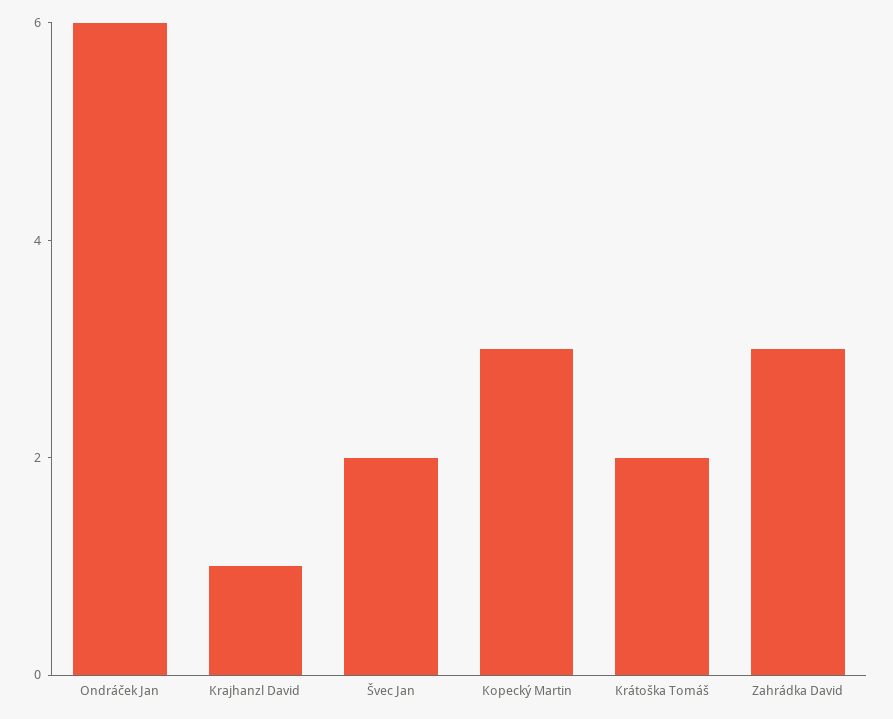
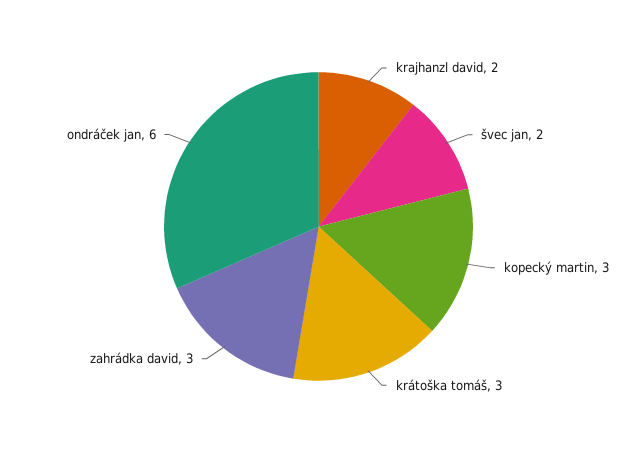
  {
    "Ondráček Jan": 6,
-   "Krajhanzl David": 1,
+   "Krajhanzl David": 2,
    "Švec Jan": 2,
    "Kopecký Martin": 3,
-   "Krátoška Tomáš": 2,
+   "Krátoška Tomáš": 3,
    "Zahrádka David": 3
  }

